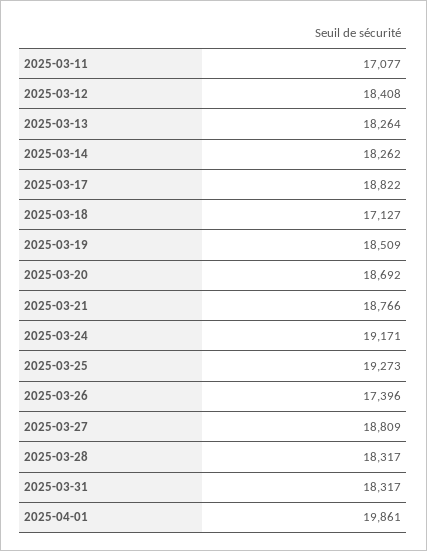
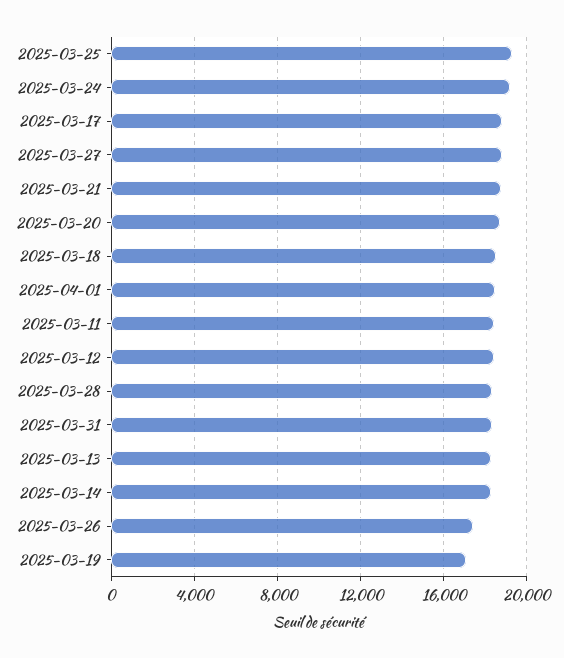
  {
-   "2025-03-11": 17077,
+   "2025-03-11": 18500,
    "2025-03-12": 18408,
    "2025-03-13": 18264,
    "2025-03-14": 18262,
    "2025-03-17": 18822,
-   "2025-03-18": 17127,
+   "2025-03-18": 18500,
-   "2025-03-19": 18509,
+   "2025-03-19": 17000,
    "2025-03-20": 18692,
    "2025-03-21": 18766,
    "2025-03-24": 19171,
    "2025-03-25": 19273,
    "2025-03-26": 17396,
    "2025-03-27": 18809,
    "2025-03-28": 18317,
    "2025-03-31": 18317,
-   "2025-04-01": 19861
+   "2025-04-01": 18500
  }

